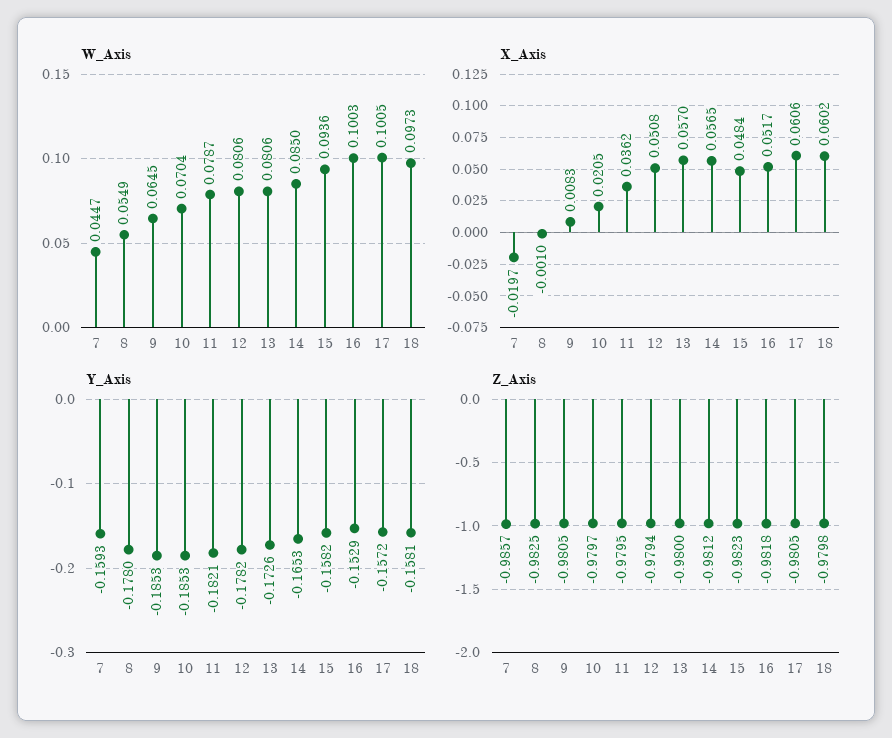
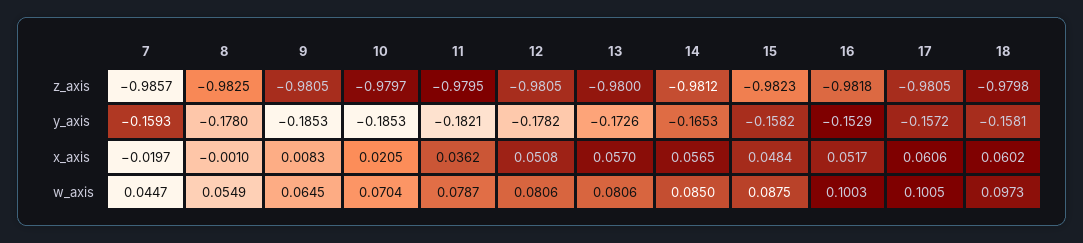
  {
    "W_Axis": {
      "7": 0.0447,
      "8": 0.0549,
      "9": 0.0645,
      "10": 0.0704,
      "11": 0.0787,
      "12": 0.0806,
      "13": 0.0806,
      "14": 0.085,
-     "15": 0.0936,
+     "15": 0.0875,
      "16": 0.1003,
      "17": 0.1005,
      "18": 0.0973
    },
    "X_Axis": {
      "7": -0.0197,
      "8": -0.001,
      "9": 0.0083,
      "10": 0.0205,
      "11": 0.0362,
      "12": 0.0508,
      "13": 0.057,
      "14": 0.0565,
      "15": 0.0484,
      "16": 0.0517,
      "17": 0.0606,
      "18": 0.0602
    },
    "Y_Axis": {
      "7": -0.1593,
      "8": -0.178,
      "9": -0.1853,
      "10": -0.1853,
      "11": -0.1821,
      "12": -0.1782,
      "13": -0.1726,
      "14": -0.1653,
      "15": -0.1582,
      "16": -0.1529,
      "17": -0.1572,
      "18": -0.1581
    },
    "Z_Axis": {
      "7": -0.9857,
      "8": -0.9825,
      "9": -0.9805,
      "10": -0.9797,
      "11": -0.9795,
-     "12": -0.9794,
+     "12": -0.9805,
      "13": -0.98,
      "14": -0.9812,
      "15": -0.9823,
      "16": -0.9818,
      "17": -0.9805,
      "18": -0.9798
    }
  }

